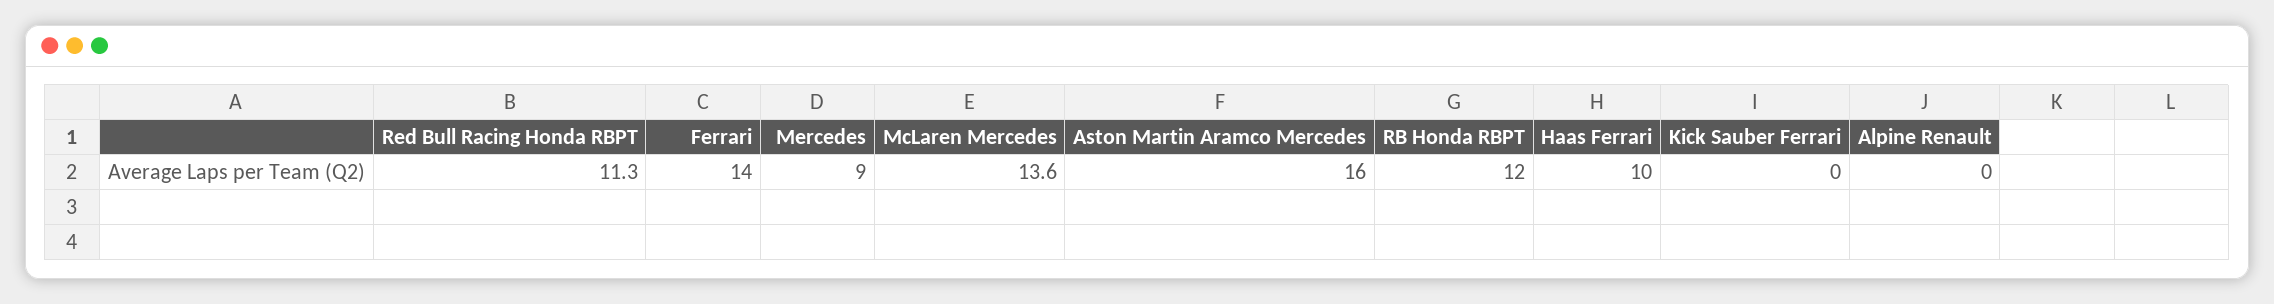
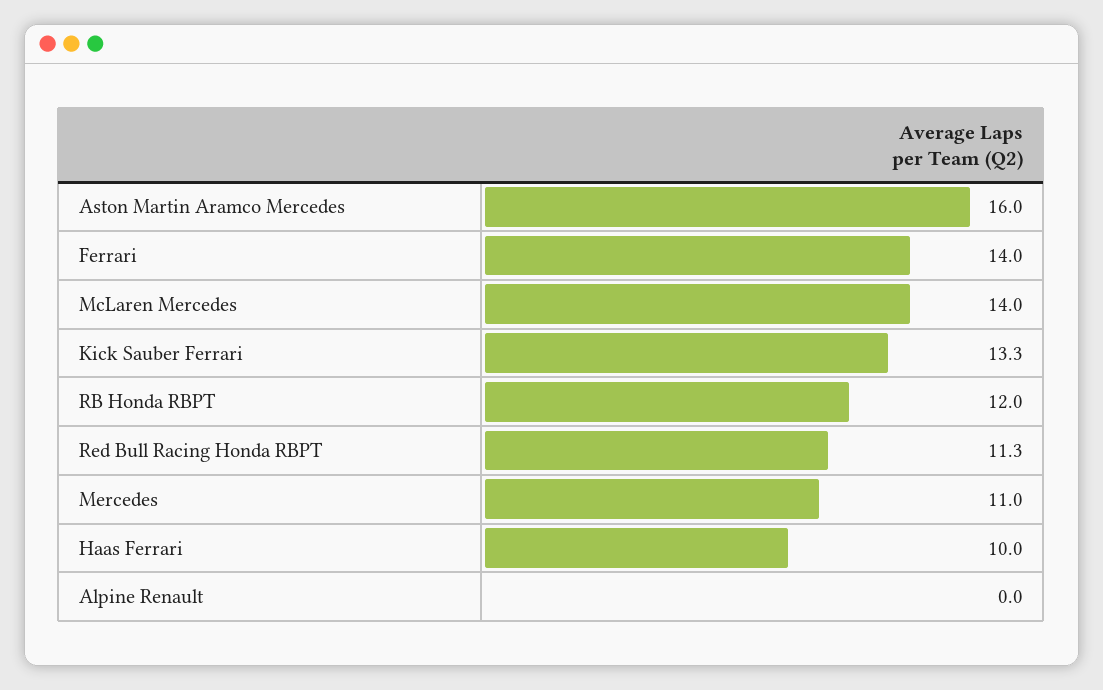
  {
    "Red Bull Racing Honda RBPT": 11.3,
    "Ferrari": 14,
-   "Mercedes": 9,
+   "Mercedes": 11,
-   "McLaren Mercedes": 13.6,
+   "McLaren Mercedes": 14,
    "Aston Martin Aramco Mercedes": 16,
    "RB Honda RBPT": 12,
    "Haas Ferrari": 10,
-   "Kick Sauber Ferrari": 0,
+   "Kick Sauber Ferrari": 13.3,
    "Alpine Renault": 0
  }

